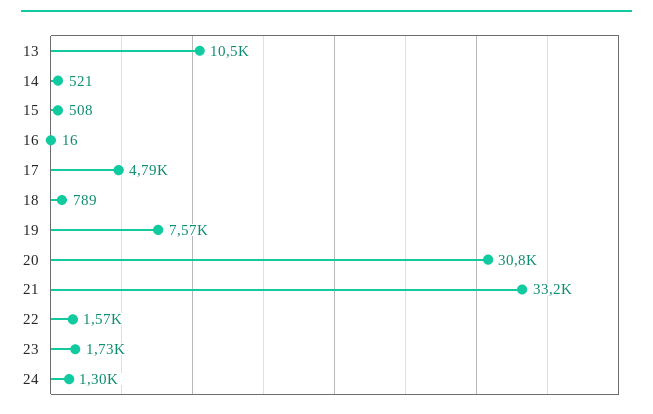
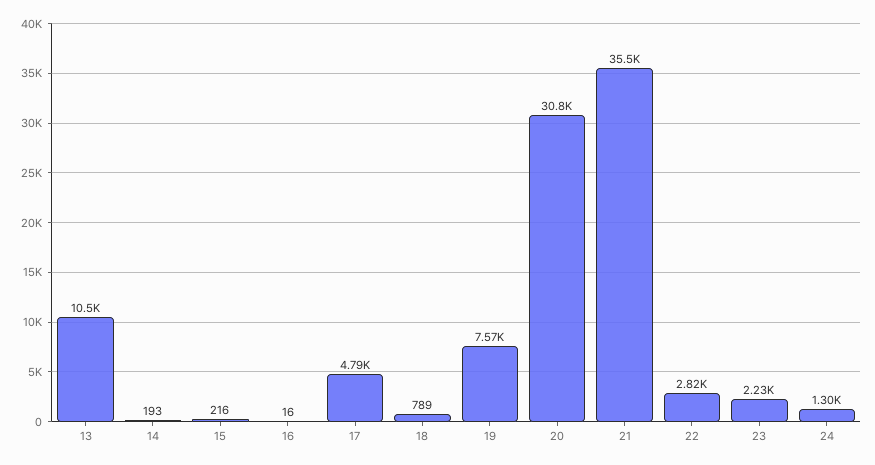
  {
    "13": 10500,
-   "14": 521,
+   "14": 193,
-   "15": 508,
+   "15": 216,
    "16": 16,
    "17": 4790,
    "18": 789,
    "19": 7570,
    "20": 30800,
-   "21": 33200,
+   "21": 35500,
-   "22": 1570,
+   "22": 2820,
-   "23": 1730,
+   "23": 2230,
    "24": 1300
  }

